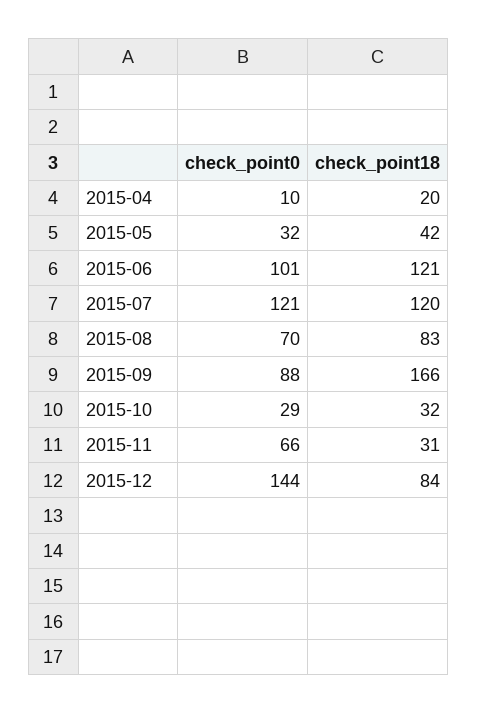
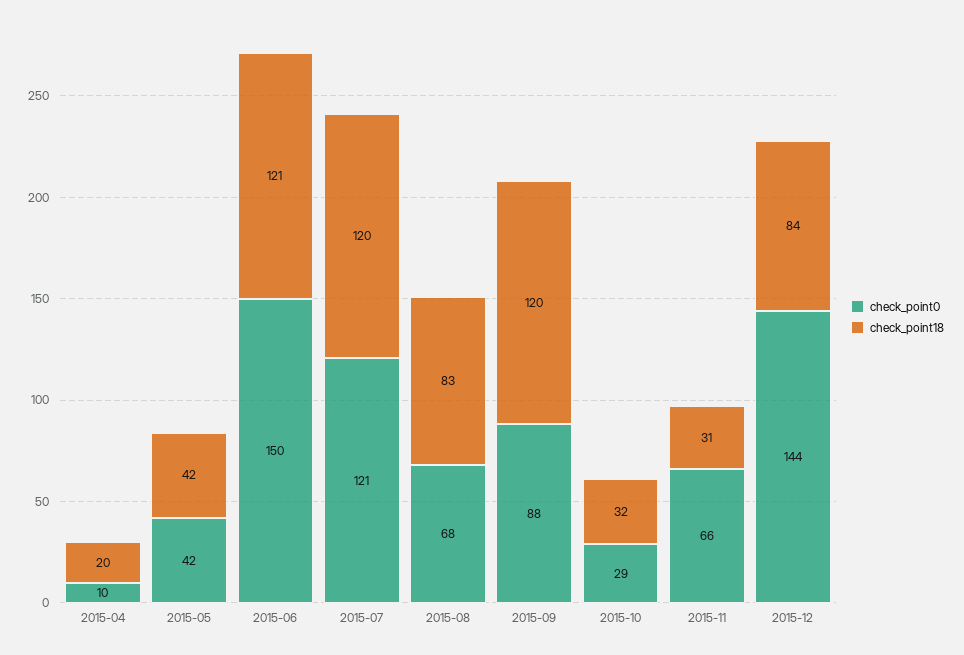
  {
    "check_point0": {
      "2015-04": 10,
-     "2015-05": 32,
+     "2015-05": 42,
-     "2015-06": 101,
+     "2015-06": 150,
      "2015-07": 121,
-     "2015-08": 70,
+     "2015-08": 68,
      "2015-09": 88,
      "2015-10": 29,
      "2015-11": 66,
      "2015-12": 144
    },
    "check_point18": {
      "2015-04": 20,
      "2015-05": 42,
      "2015-06": 121,
      "2015-07": 120,
      "2015-08": 83,
-     "2015-09": 166,
+     "2015-09": 120,
      "2015-10": 32,
      "2015-11": 31,
      "2015-12": 84
    }
  }

